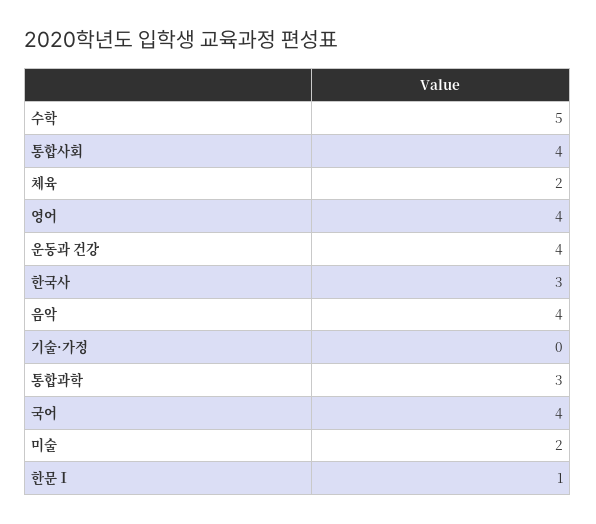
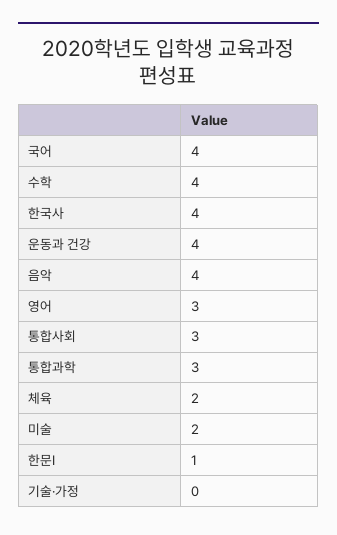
  {
-   "수학": 5,
+   "수학": 4,
-   "통합사회": 4,
+   "통합사회": 3,
    "체육": 2,
-   "영어": 4,
+   "영어": 3,
    "운동과 건강": 4,
-   "한국사": 3,
+   "한국사": 4,
    "음악": 4,
    "기술·가정": 0,
    "통합과학": 3,
    "국어": 4,
    "미술": 2,
    "한문Ⅰ": 1
  }

